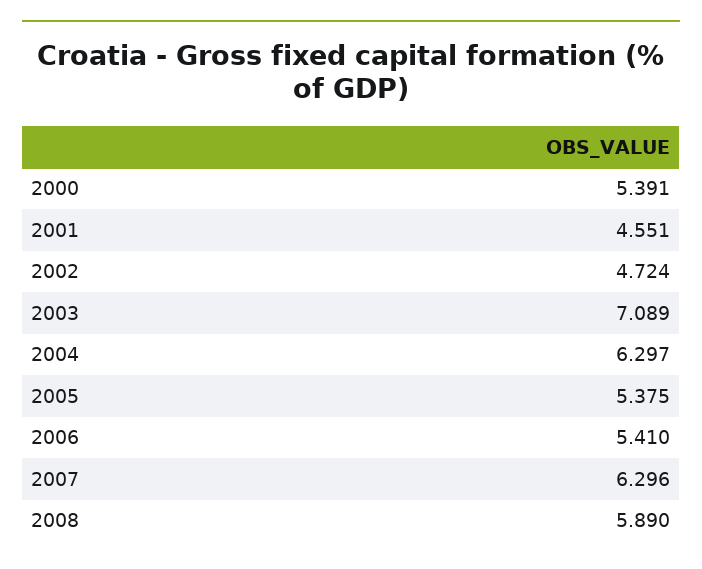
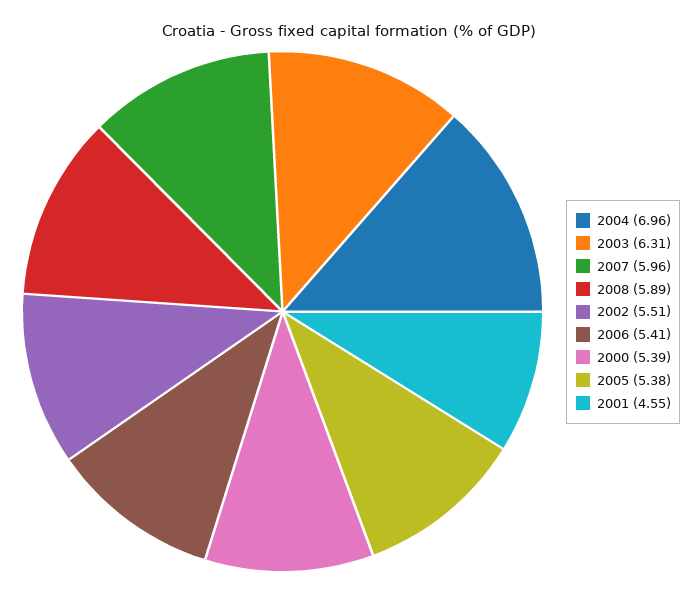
  {
    "2000": 5.391,
    "2001": 4.551,
-   "2002": 4.724,
+   "2002": 5.51,
-   "2003": 7.089,
+   "2003": 6.31,
-   "2004": 6.297,
+   "2004": 6.96,
    "2005": 5.375,
    "2006": 5.41,
-   "2007": 6.296,
+   "2007": 5.96,
    "2008": 5.89
  }

